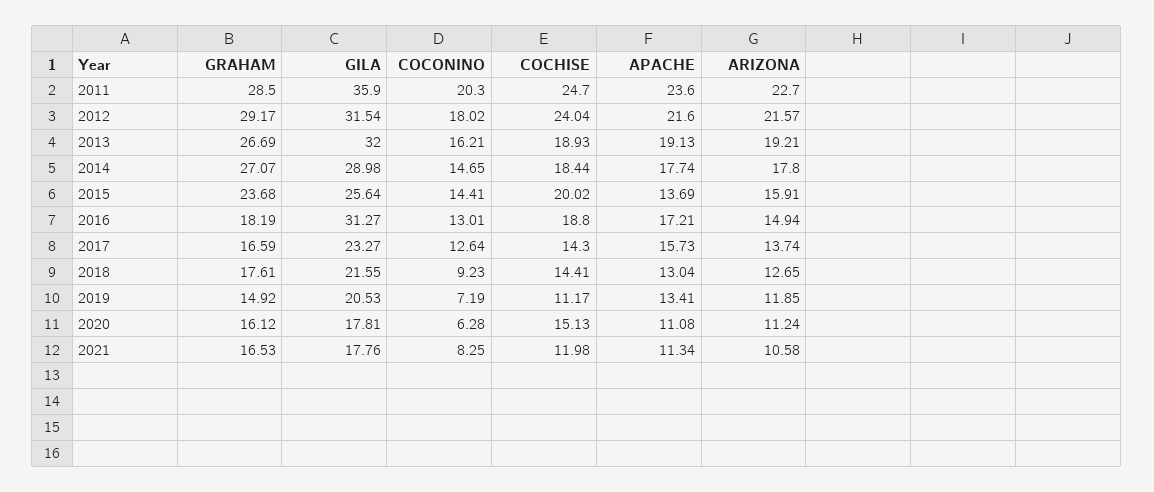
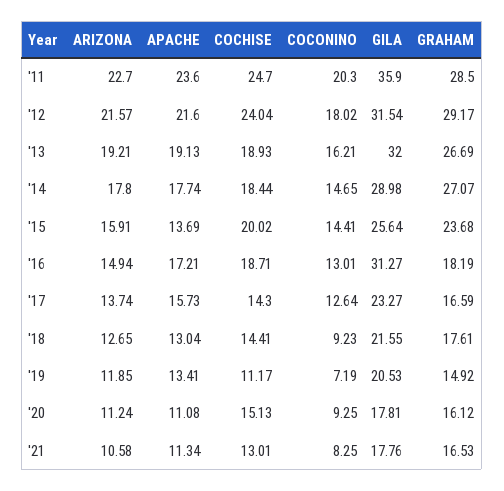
  {
    "GRAHAM": {
      "2011": 28.5,
      "2012": 29.17,
      "2013": 26.69,
      "2014": 27.07,
      "2015": 23.68,
      "2016": 18.19,
      "2017": 16.59,
      "2018": 17.61,
      "2019": 14.92,
      "2020": 16.12,
      "2021": 16.53
    },
    "GILA": {
      "2011": 35.9,
      "2012": 31.54,
      "2013": 32,
      "2014": 28.98,
      "2015": 25.64,
      "2016": 31.27,
      "2017": 23.27,
      "2018": 21.55,
      "2019": 20.53,
      "2020": 17.81,
      "2021": 17.76
    },
    "COCONINO": {
      "2011": 20.3,
      "2012": 18.02,
      "2013": 16.21,
      "2014": 14.65,
      "2015": 14.41,
      "2016": 13.01,
      "2017": 12.64,
      "2018": 9.23,
      "2019": 7.19,
-     "2020": 6.28,
+     "2020": 9.25,
      "2021": 8.25
    },
    "COCHISE": {
      "2011": 24.7,
      "2012": 24.04,
      "2013": 18.93,
      "2014": 18.44,
      "2015": 20.02,
-     "2016": 18.8,
+     "2016": 18.71,
      "2017": 14.3,
      "2018": 14.41,
      "2019": 11.17,
      "2020": 15.13,
-     "2021": 11.98
+     "2021": 13.01
    },
    "APACHE": {
      "2011": 23.6,
      "2012": 21.6,
      "2013": 19.13,
      "2014": 17.74,
      "2015": 13.69,
      "2016": 17.21,
      "2017": 15.73,
      "2018": 13.04,
      "2019": 13.41,
      "2020": 11.08,
      "2021": 11.34
    },
    "ARIZONA": {
      "2011": 22.7,
      "2012": 21.57,
      "2013": 19.21,
      "2014": 17.8,
      "2015": 15.91,
      "2016": 14.94,
      "2017": 13.74,
      "2018": 12.65,
      "2019": 11.85,
      "2020": 11.24,
      "2021": 10.58
    }
  }

